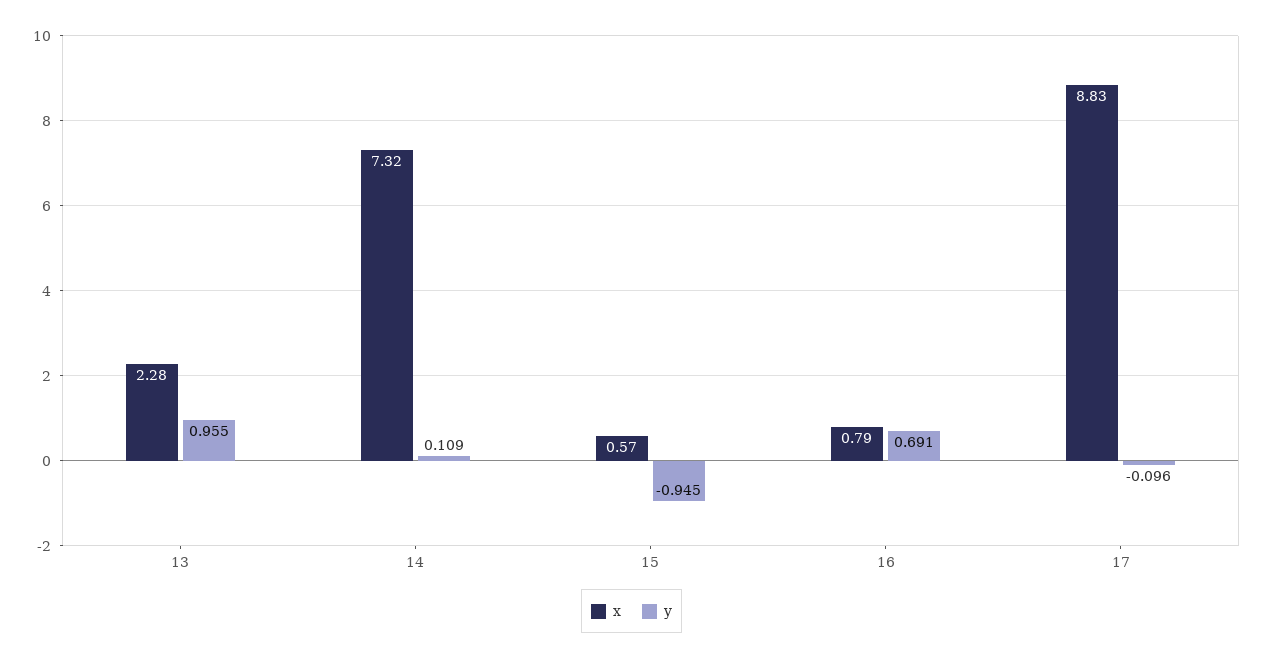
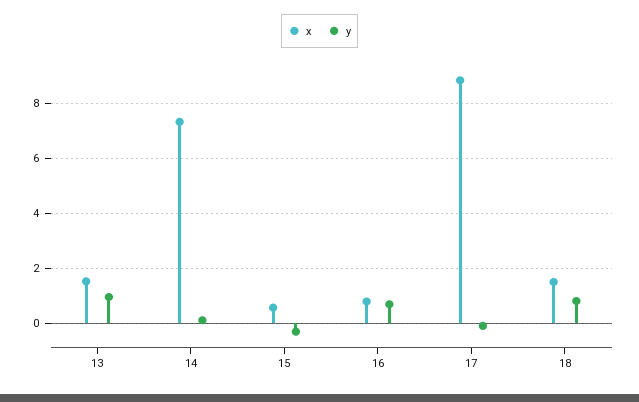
  {
    "x": {
-     "13": 2.28,
+     "13": 1.5,
      "14": 7.32,
      "15": 0.57,
      "16": 0.79,
-     "17": 8.83
+     "17": 8.83,
+     "18": 1.5
    },
    "y": {
      "13": 0.955,
      "14": 0.109,
-     "15": -0.945,
+     "15": -0.25,
      "16": 0.691,
-     "17": -0.096
+     "17": -0.096,
+     "18": 0.75
    }
  }

